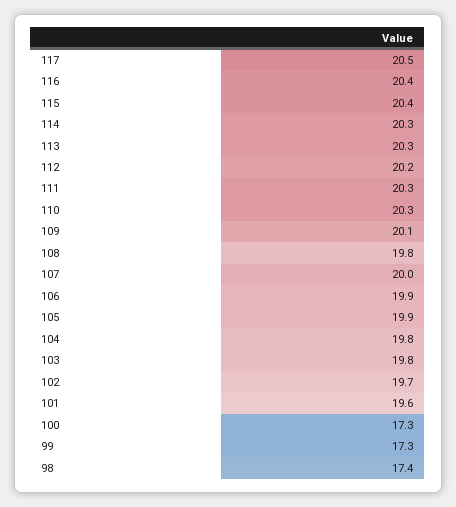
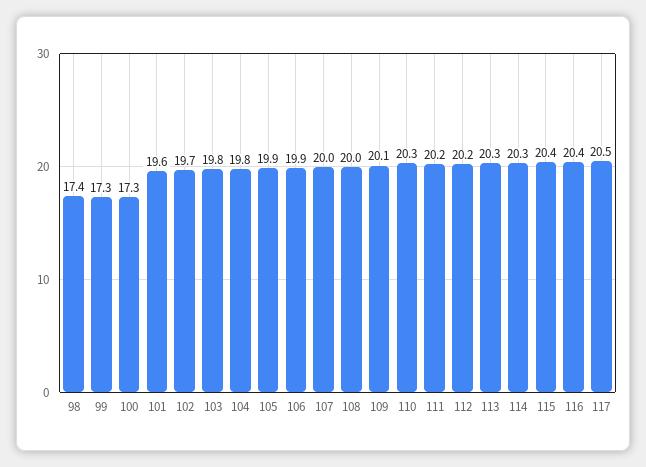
  {
    "117": 20.5,
    "116": 20.4,
    "115": 20.4,
    "114": 20.3,
    "113": 20.3,
    "112": 20.2,
-   "111": 20.3,
+   "111": 20.2,
    "110": 20.3,
    "109": 20.1,
-   "108": 19.8,
+   "108": 20,
    "107": 20,
    "106": 19.9,
    "105": 19.9,
    "104": 19.8,
    "103": 19.8,
    "102": 19.7,
    "101": 19.6,
    "100": 17.3,
    "99": 17.3,
    "98": 17.4
  }

